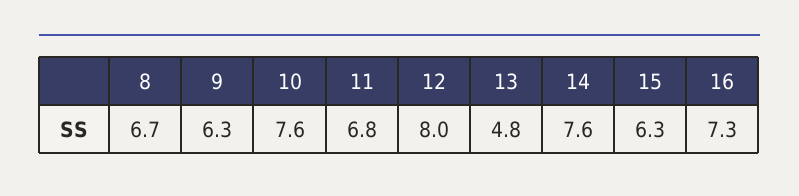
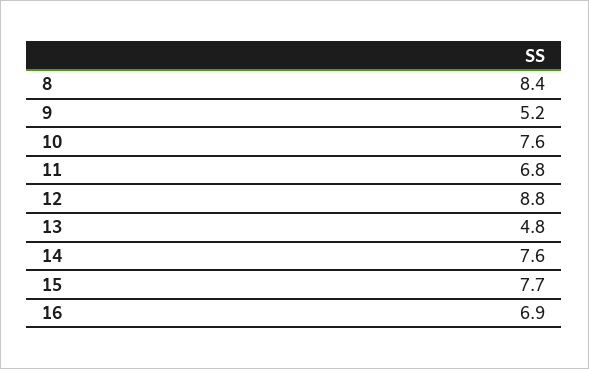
  {
-   "8": 6.7,
+   "8": 8.4,
-   "9": 6.3,
+   "9": 5.2,
    "10": 7.6,
    "11": 6.8,
-   "12": 8,
+   "12": 8.8,
    "13": 4.8,
    "14": 7.6,
-   "15": 6.3,
+   "15": 7.7,
-   "16": 7.3
+   "16": 6.9
  }

